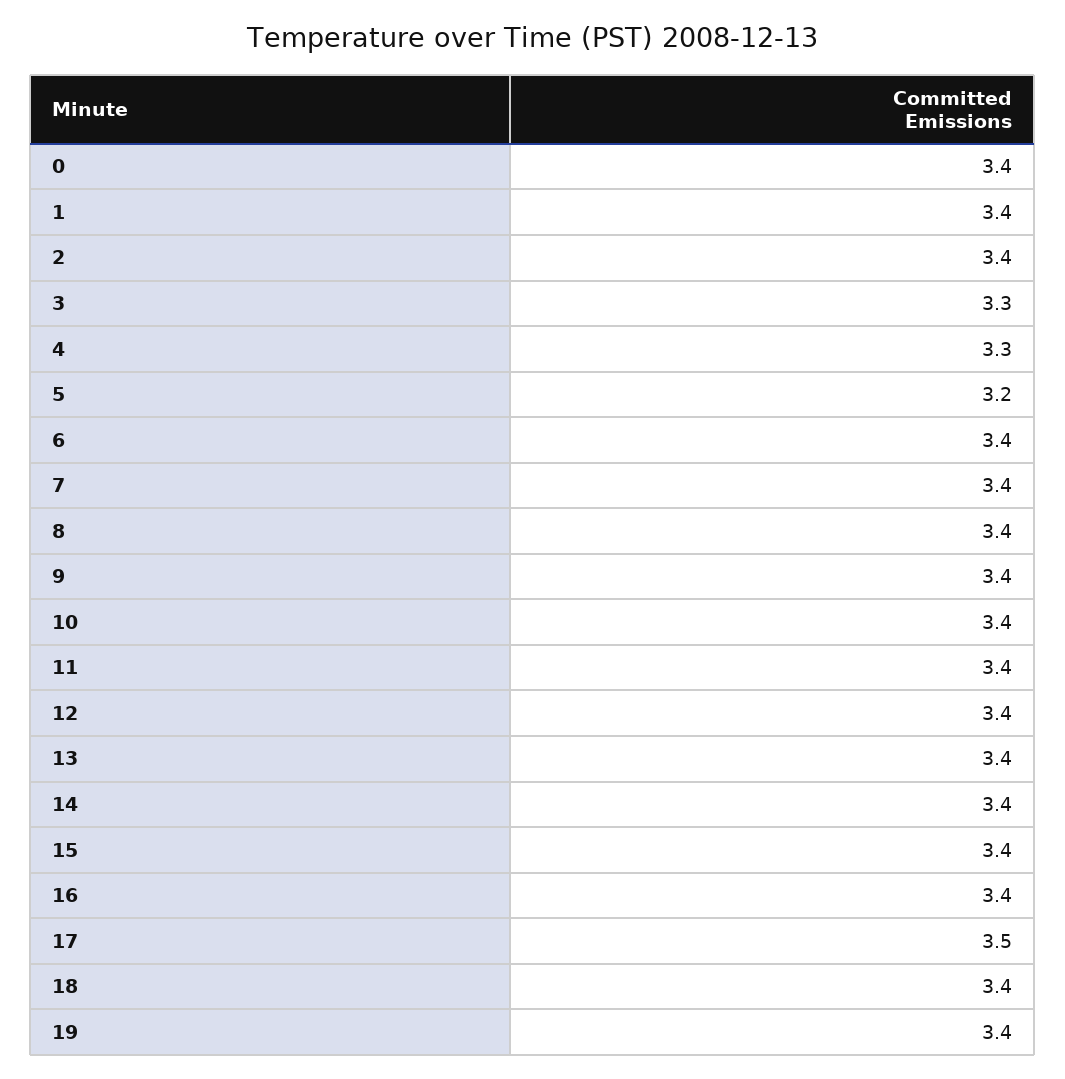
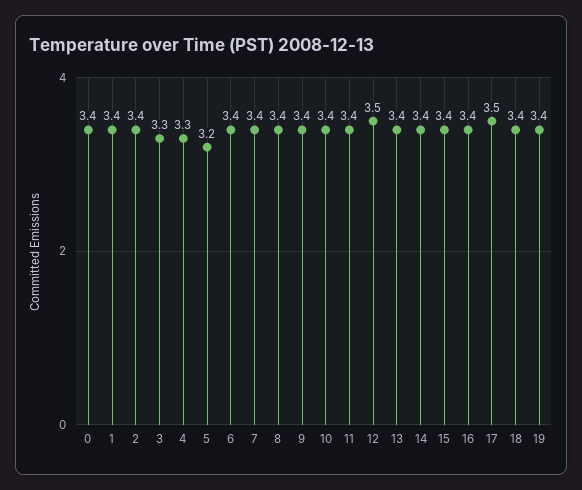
  {
    "0": 3.4,
    "1": 3.4,
    "2": 3.4,
    "3": 3.3,
    "4": 3.3,
    "5": 3.2,
    "6": 3.4,
    "7": 3.4,
    "8": 3.4,
    "9": 3.4,
    "10": 3.4,
    "11": 3.4,
-   "12": 3.4,
+   "12": 3.5,
    "13": 3.4,
    "14": 3.4,
    "15": 3.4,
    "16": 3.4,
    "17": 3.5,
    "18": 3.4,
    "19": 3.4
  }

